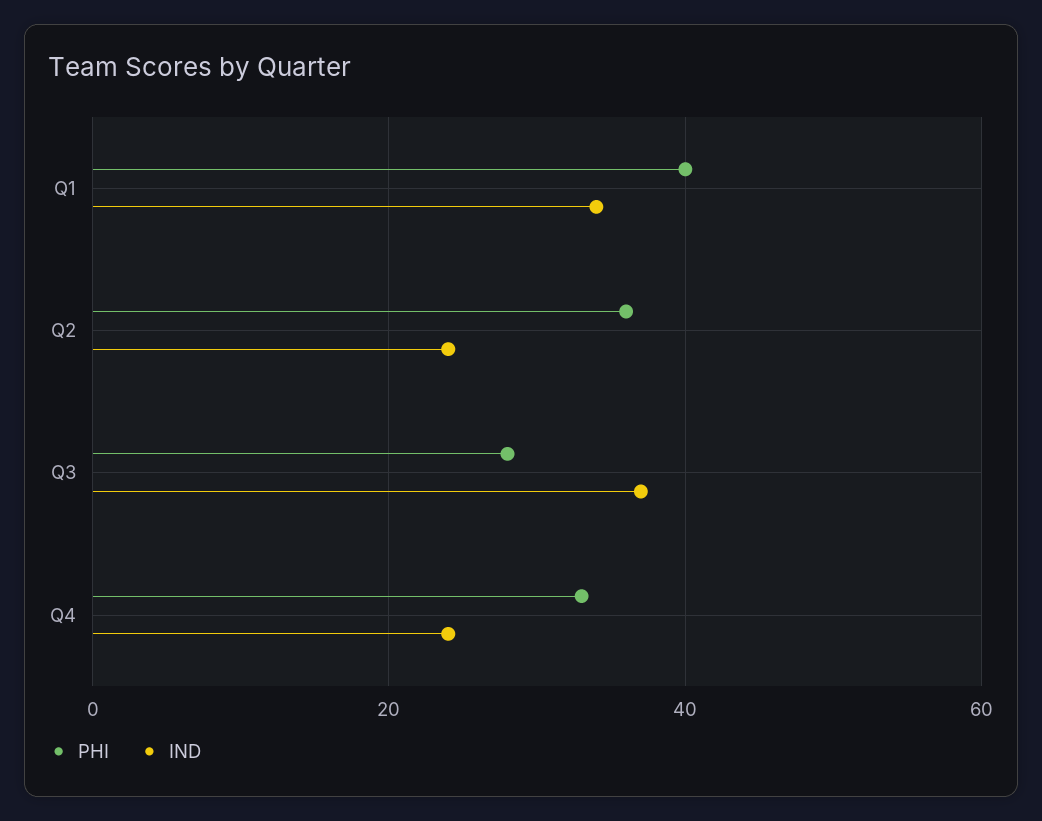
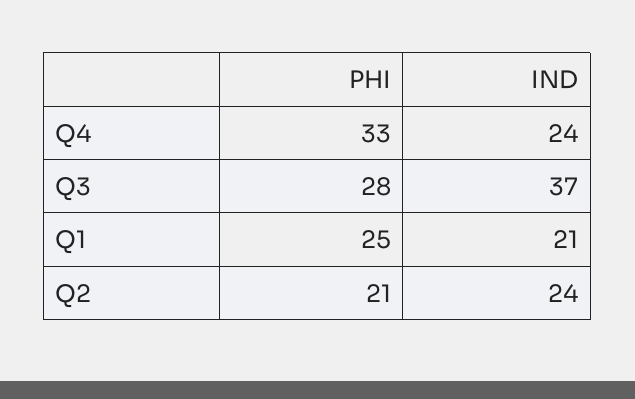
  {
    "PHI": {
-     "Q1": 40,
+     "Q1": 25,
-     "Q2": 35,
+     "Q2": 21,
      "Q3": 28,
      "Q4": 33
    },
    "IND": {
-     "Q1": 35,
+     "Q1": 21,
      "Q2": 24,
      "Q3": 37,
      "Q4": 24
    }
  }

